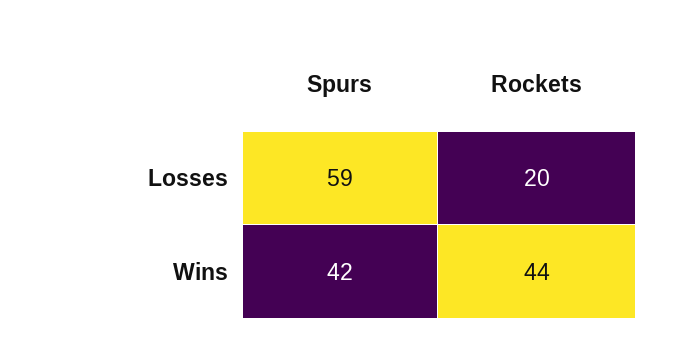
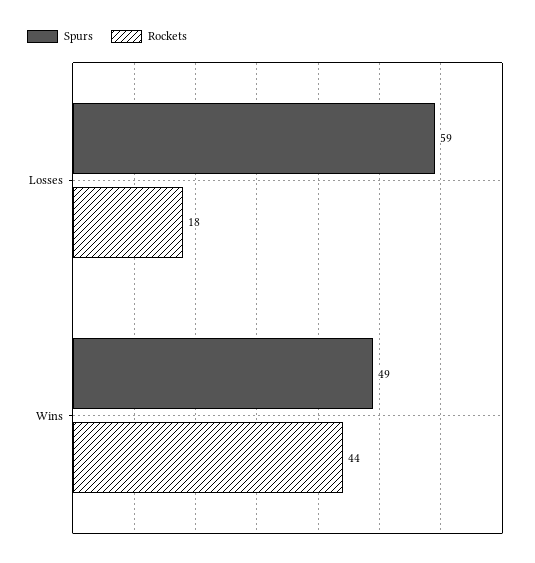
  {
    "Spurs": {
      "Losses": 59,
-     "Wins": 42
+     "Wins": 49
    },
    "Rockets": {
-     "Losses": 20,
+     "Losses": 18,
      "Wins": 44
    }
  }

